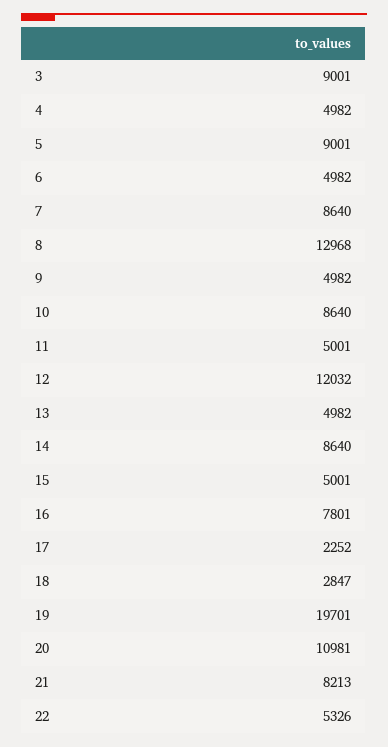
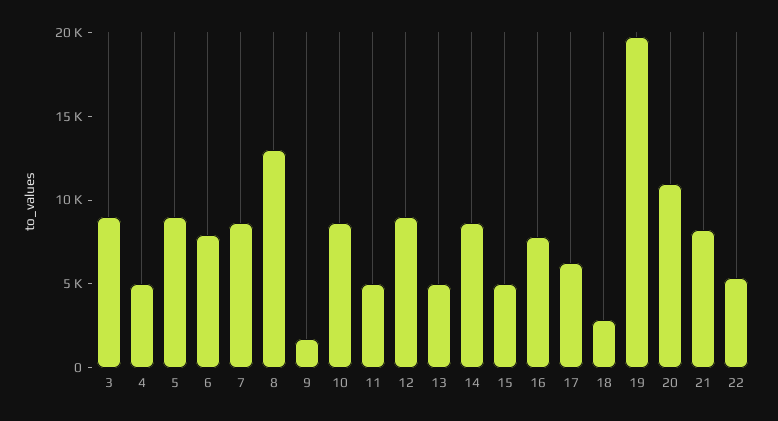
  {
    "3": 9001,
    "4": 4982,
    "5": 9001,
-   "6": 4982,
+   "6": 8000,
    "7": 8640,
    "8": 12968,
-   "9": 4982,
+   "9": 2000,
    "10": 8640,
    "11": 5001,
-   "12": 12032,
+   "12": 9000,
    "13": 4982,
    "14": 8640,
    "15": 5001,
    "16": 7801,
-   "17": 2252,
+   "17": 6000,
    "18": 2847,
    "19": 19701,
    "20": 10981,
    "21": 8213,
    "22": 5326
  }

